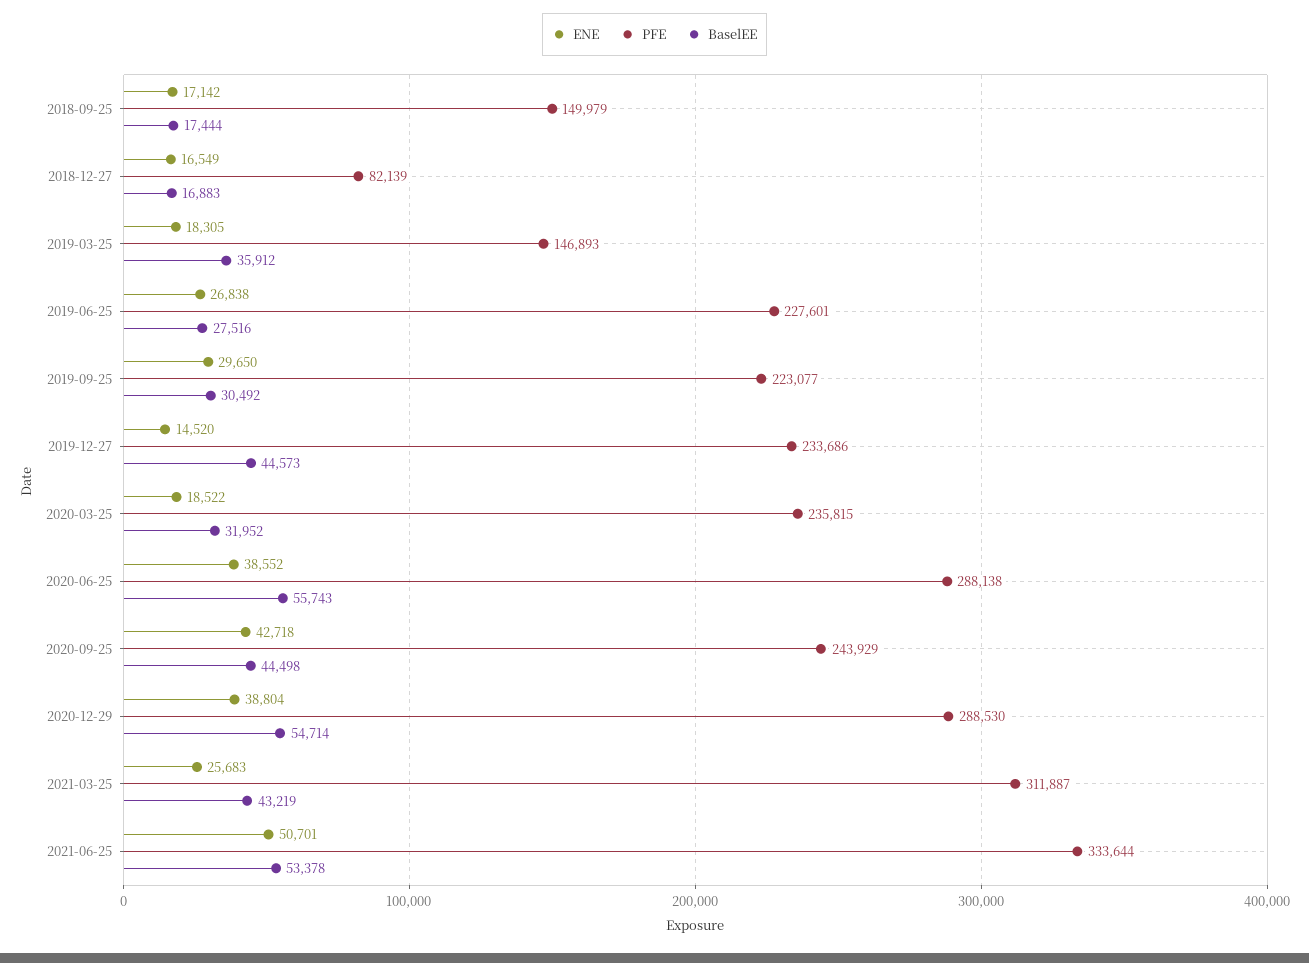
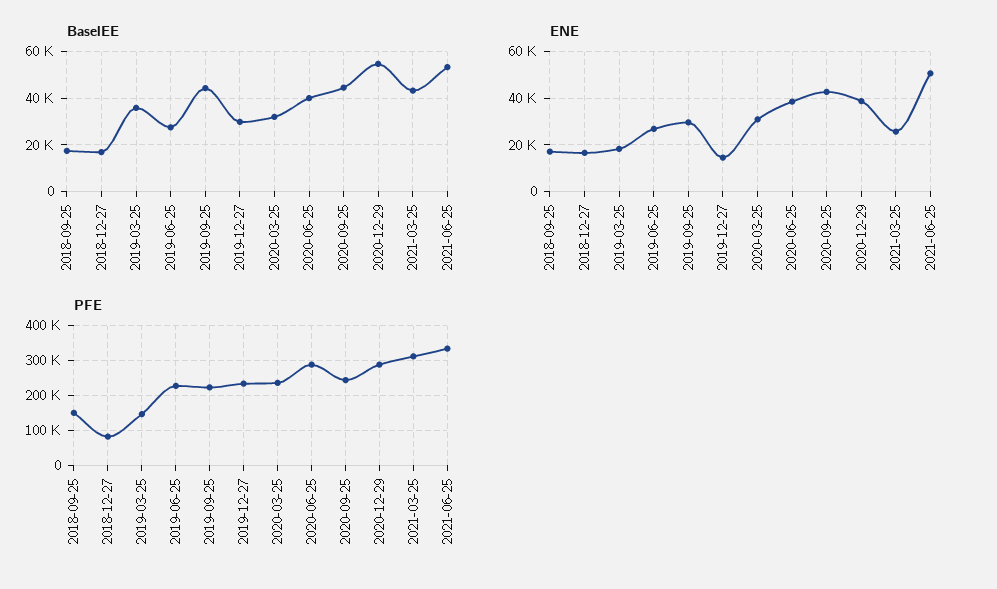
  {
    "ENE": {
      "2018-09-25": 17142,
      "2018-12-27": 16549,
      "2019-03-25": 18305,
      "2019-06-25": 26838,
      "2019-09-25": 29650,
      "2019-12-27": 14520,
-     "2020-03-25": 18522,
+     "2020-03-25": 30000,
      "2020-06-25": 38552,
      "2020-09-25": 42718,
      "2020-12-29": 38804,
      "2021-03-25": 25683,
      "2021-06-25": 50701
    },
    "PFE": {
      "2018-09-25": 149979,
      "2018-12-27": 82139,
      "2019-03-25": 146893,
      "2019-06-25": 227601,
      "2019-09-25": 223077,
      "2019-12-27": 233686,
      "2020-03-25": 235815,
      "2020-06-25": 288138,
      "2020-09-25": 243929,
      "2020-12-29": 288530,
      "2021-03-25": 311887,
      "2021-06-25": 333644
    },
    "BaselEE": {
      "2018-09-25": 17444,
      "2018-12-27": 16883,
      "2019-03-25": 35912,
      "2019-06-25": 27516,
-     "2019-09-25": 30492,
+     "2019-09-25": 45000,
-     "2019-12-27": 44573,
+     "2019-12-27": 30000,
      "2020-03-25": 31952,
-     "2020-06-25": 55743,
+     "2020-06-25": 40000,
      "2020-09-25": 44498,
      "2020-12-29": 54714,
      "2021-03-25": 43219,
      "2021-06-25": 53378
    }
  }

